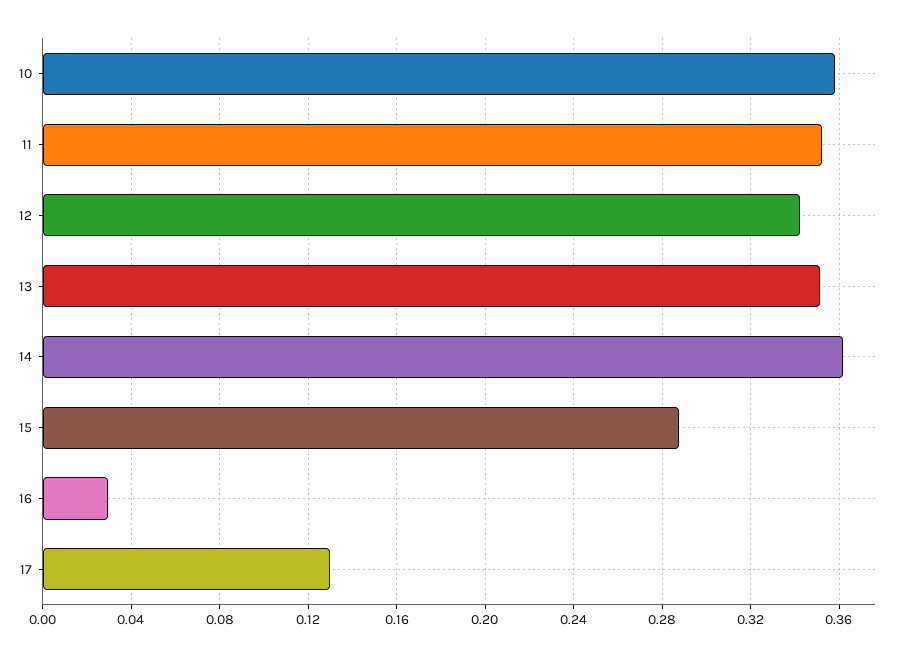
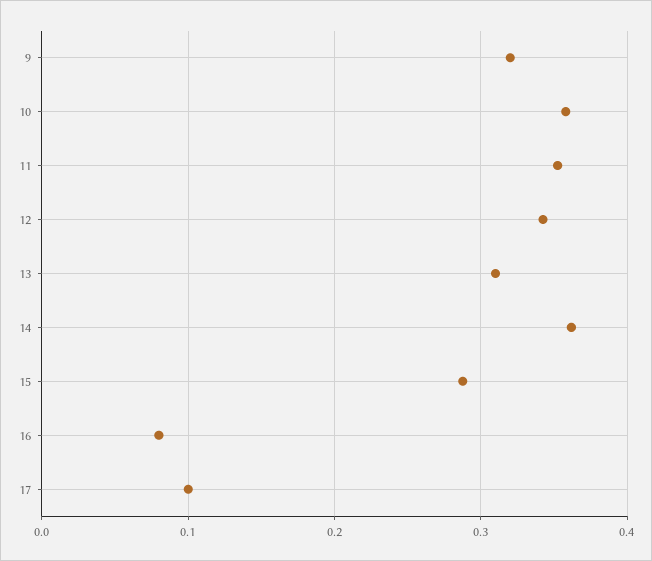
  {
    "10": 0.36,
    "11": 0.35,
    "12": 0.34,
-   "13": 0.35,
+   "13": 0.31,
    "14": 0.36,
    "15": 0.29,
-   "16": 0.03,
+   "16": 0.08,
-   "17": 0.13
+   "17": 0.1,
+   "9": 0.32
  }

